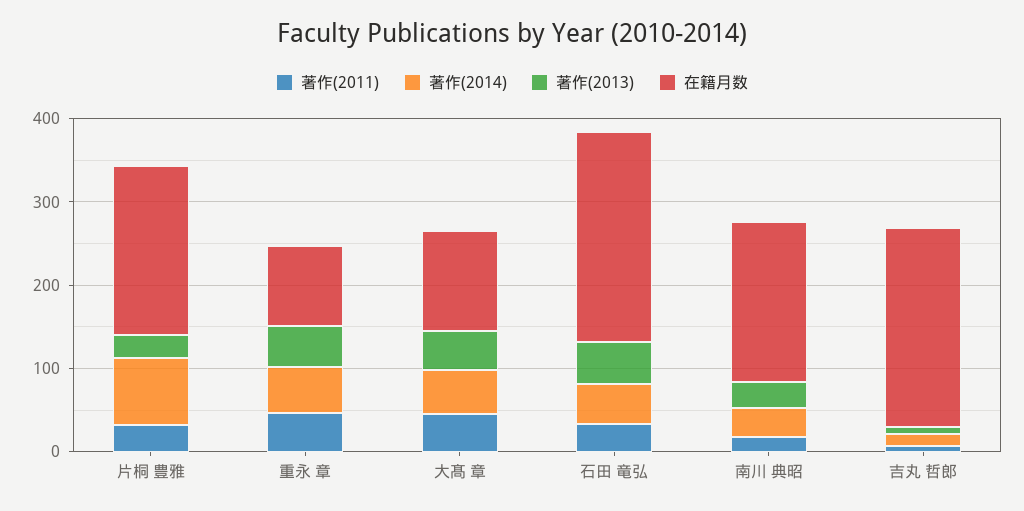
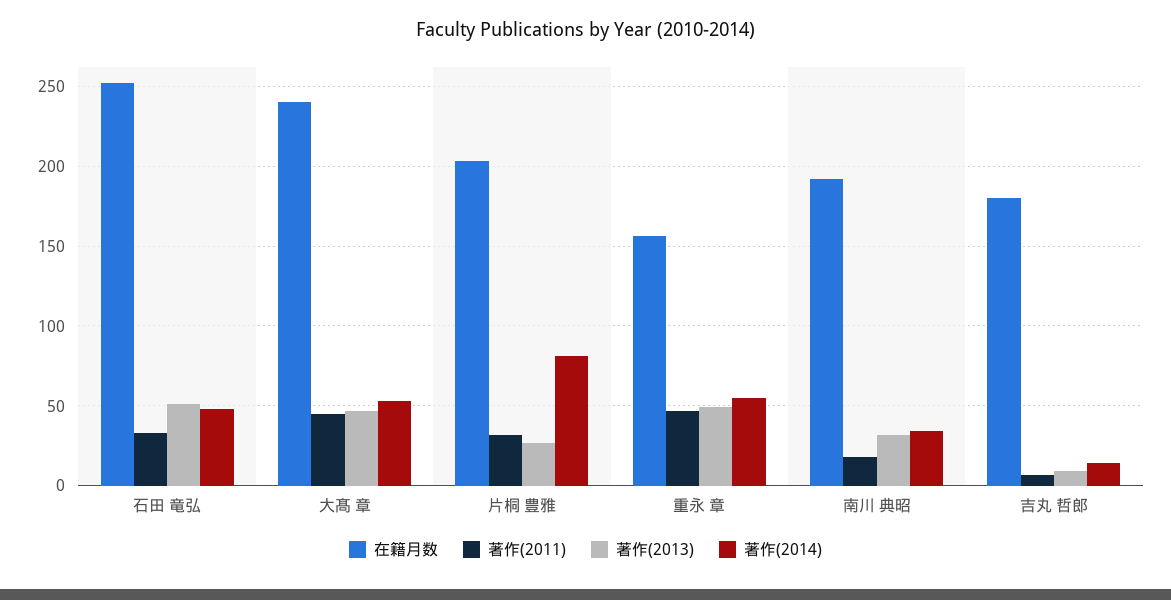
  {
    "著作(2011)": {
      "片桐 豊雅": 30,
      "重永 章": 45,
      "大髙 章": 45,
      "石田 竜弘": 35,
      "南川 典昭": 20,
      "吉丸 哲郎": 5
    },
    "著作(2014)": {
      "片桐 豊雅": 80,
      "重永 章": 55,
      "大髙 章": 55,
      "石田 竜弘": 50,
      "南川 典昭": 35,
      "吉丸 哲郎": 15
    },
    "著作(2013)": {
      "片桐 豊雅": 25,
      "重永 章": 50,
      "大髙 章": 45,
      "石田 竜弘": 50,
      "南川 典昭": 30,
      "吉丸 哲郎": 10
    },
    "在籍月数": {
      "片桐 豊雅": 205,
-     "重永 章": 100,
+     "重永 章": 155,
-     "大髙 章": 120,
+     "大髙 章": 240,
      "石田 竜弘": 250,
      "南川 典昭": 190,
-     "吉丸 哲郎": 240
+     "吉丸 哲郎": 180
    }
  }

